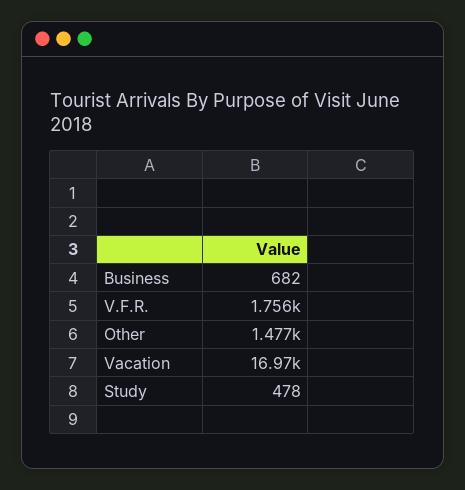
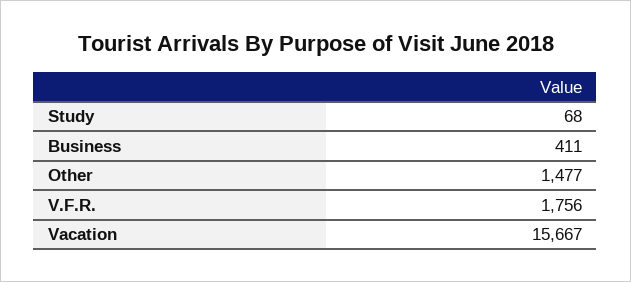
  {
-   "Business": 682,
+   "Business": 411,
    "V.F.R.": 1756,
    "Other": 1477,
-   "Vacation": 16970,
+   "Vacation": 15667,
-   "Study": 478
+   "Study": 68
  }

